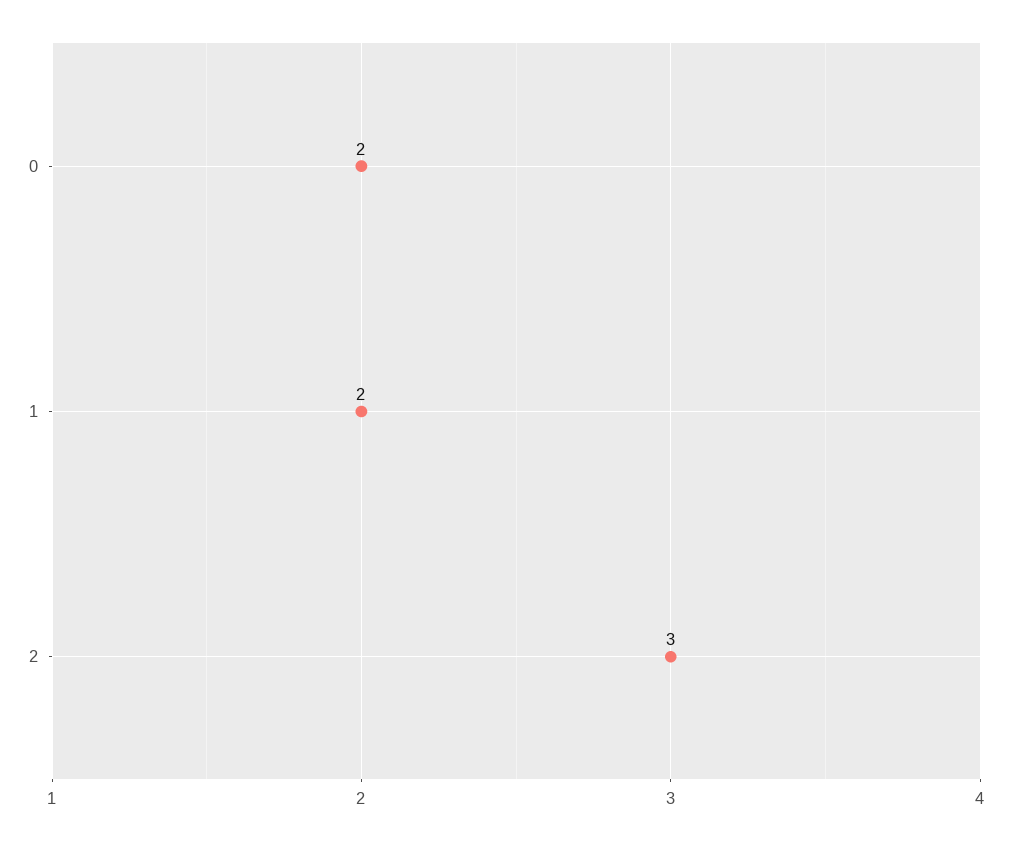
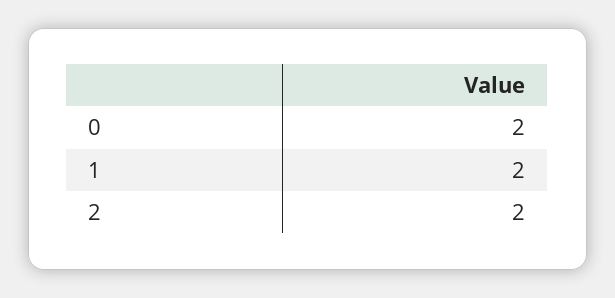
  {
    "0": 2,
    "1": 2,
-   "2": 3
+   "2": 2
  }

